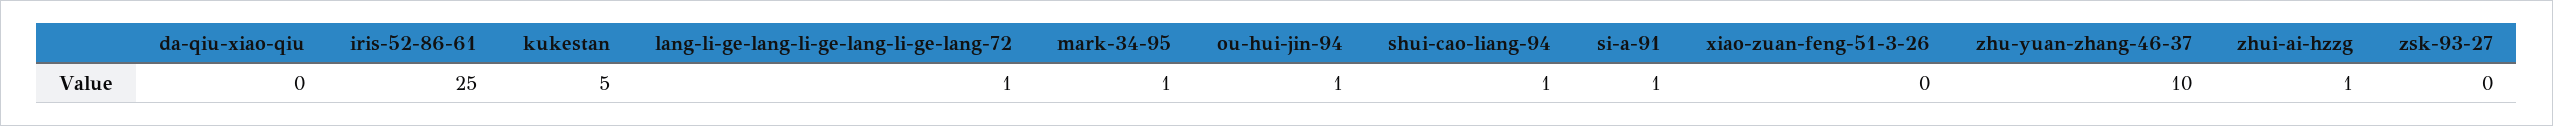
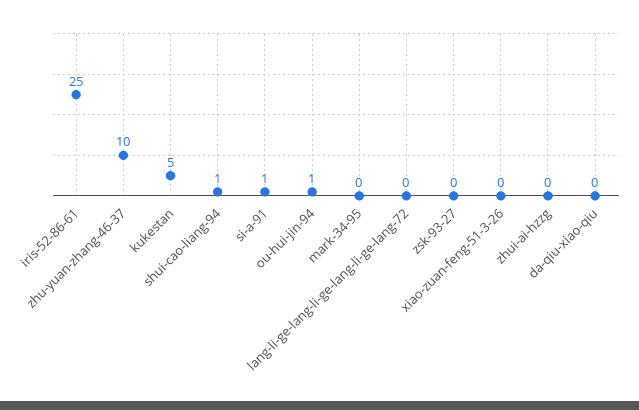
  {
    "da-qiu-xiao-qiu": 0,
    "iris-52-86-61": 25,
    "kukestan": 5,
-   "lang-li-ge-lang-li-ge-lang-li-ge-lang-72": 1,
+   "lang-li-ge-lang-li-ge-lang-li-ge-lang-72": 0,
-   "mark-34-95": 1,
+   "mark-34-95": 0,
    "ou-hui-jin-94": 1,
    "shui-cao-liang-94": 1,
    "si-a-91": 1,
    "xiao-zuan-feng-51-3-26": 0,
    "zhu-yuan-zhang-46-37": 10,
-   "zhui-ai-hzzg": 1,
+   "zhui-ai-hzzg": 0,
    "zsk-93-27": 0
  }

